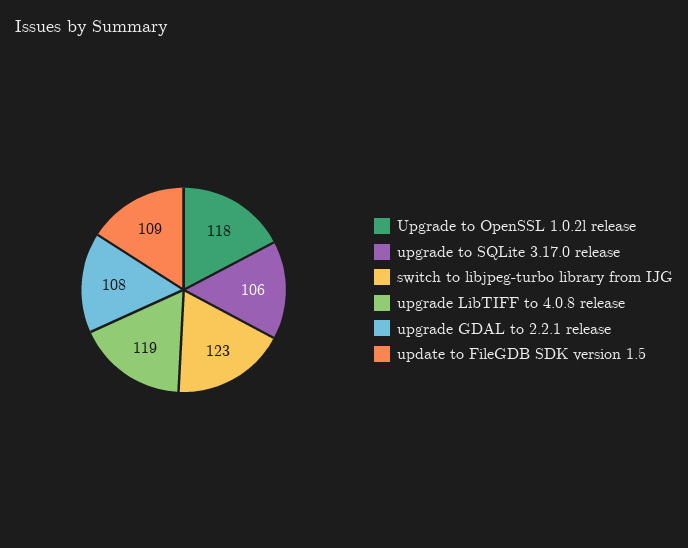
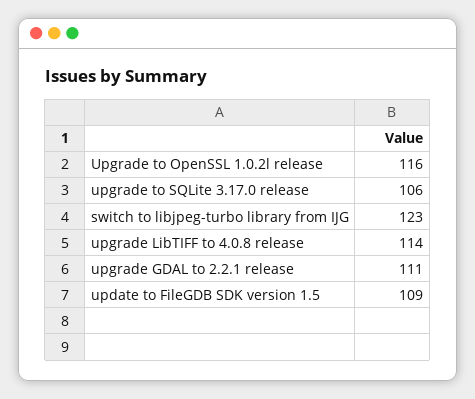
  {
-   "Upgrade to OpenSSL 1.0.2l release": 118,
+   "Upgrade to OpenSSL 1.0.2l release": 116,
    "upgrade to SQLite 3.17.0 release": 106,
    "switch to libjpeg-turbo library from IJG": 123,
-   "upgrade LibTIFF to 4.0.8 release": 119,
+   "upgrade LibTIFF to 4.0.8 release": 114,
-   "upgrade GDAL to 2.2.1 release": 108,
+   "upgrade GDAL to 2.2.1 release": 111,
    "update to FileGDB SDK version 1.5": 109
  }

